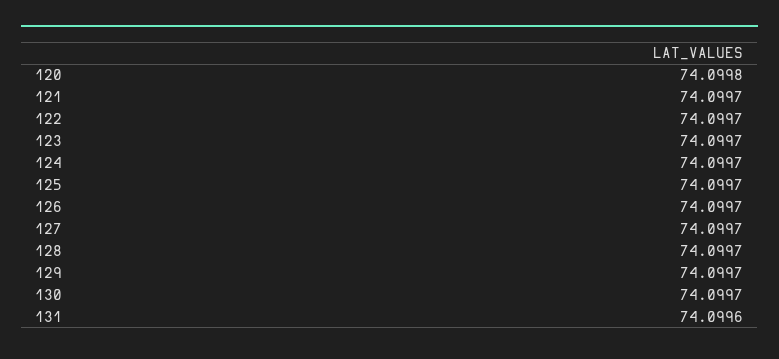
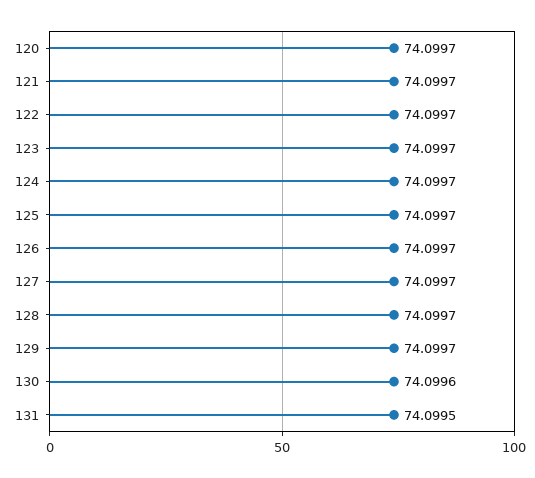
  {
-   "120": 74.0998,
+   "120": 74.0997,
    "121": 74.0997,
    "122": 74.0997,
    "123": 74.0997,
    "124": 74.0997,
    "125": 74.0997,
    "126": 74.0997,
    "127": 74.0997,
    "128": 74.0997,
    "129": 74.0997,
-   "130": 74.0997,
+   "130": 74.0996,
-   "131": 74.0996
+   "131": 74.0995
  }

